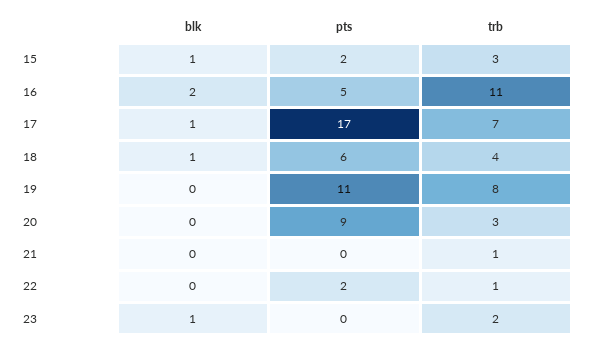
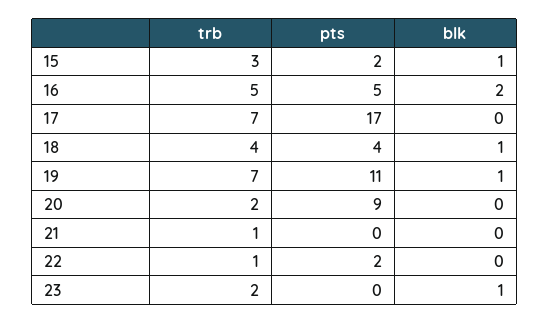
  {
    "blk": {
      "15": 1,
      "16": 2,
-     "17": 1,
+     "17": 0,
      "18": 1,
-     "19": 0,
+     "19": 1,
      "20": 0,
      "21": 0,
      "22": 0,
      "23": 1
    },
    "pts": {
      "15": 2,
      "16": 5,
      "17": 17,
-     "18": 6,
+     "18": 4,
      "19": 11,
      "20": 9,
      "21": 0,
      "22": 2,
      "23": 0
    },
    "trb": {
      "15": 3,
-     "16": 11,
+     "16": 5,
      "17": 7,
      "18": 4,
-     "19": 8,
+     "19": 7,
-     "20": 3,
+     "20": 2,
      "21": 1,
      "22": 1,
      "23": 2
    }
  }

